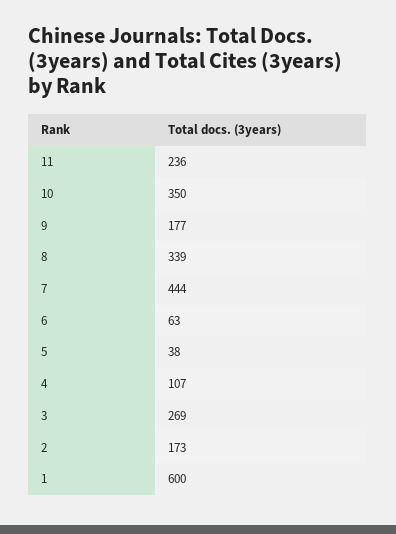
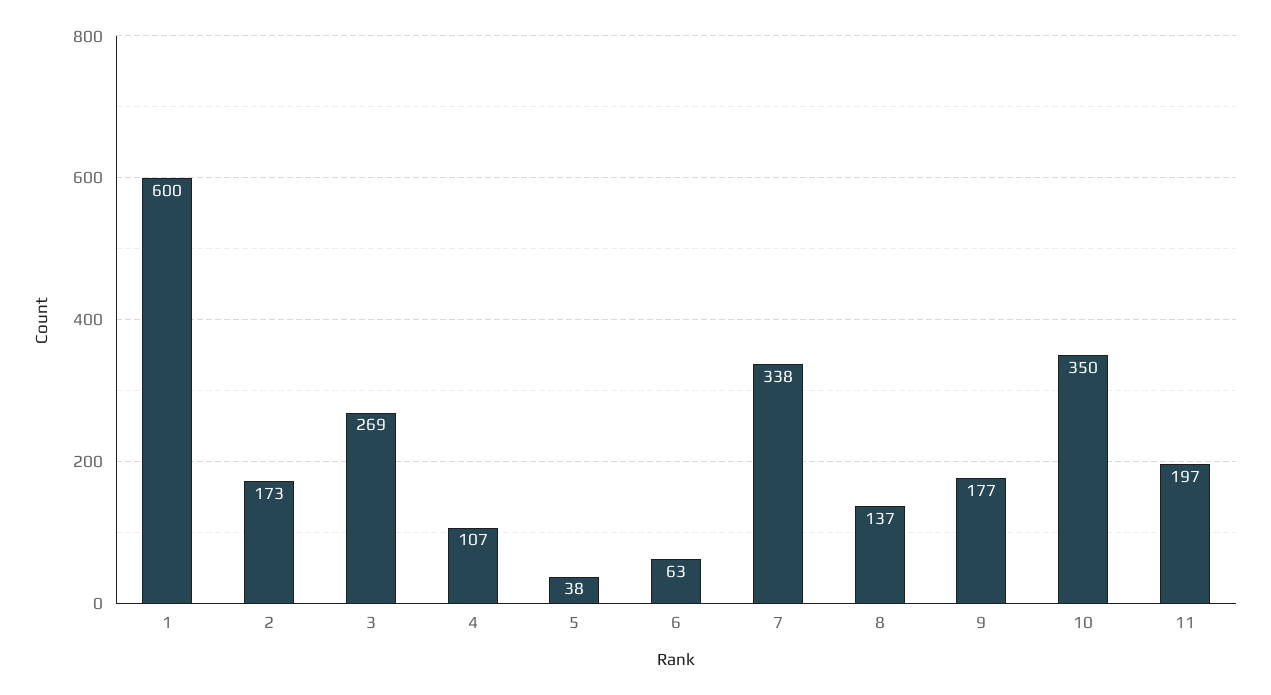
  {
-   "11": 236,
+   "11": 197,
    "10": 350,
    "9": 177,
-   "8": 339,
+   "8": 137,
-   "7": 444,
+   "7": 338,
    "6": 63,
    "5": 38,
    "4": 107,
    "3": 269,
    "2": 173,
    "1": 600
  }

